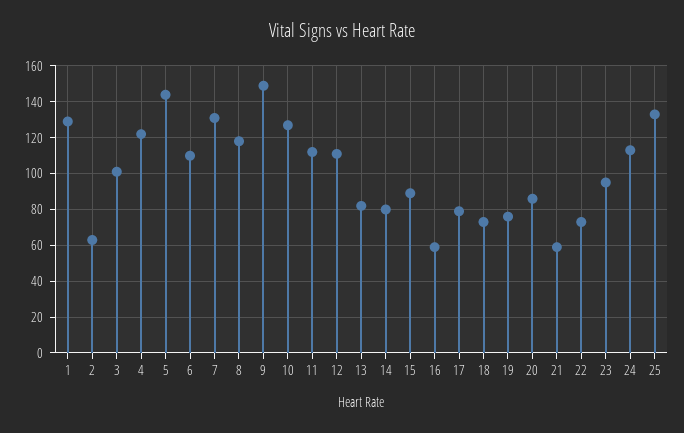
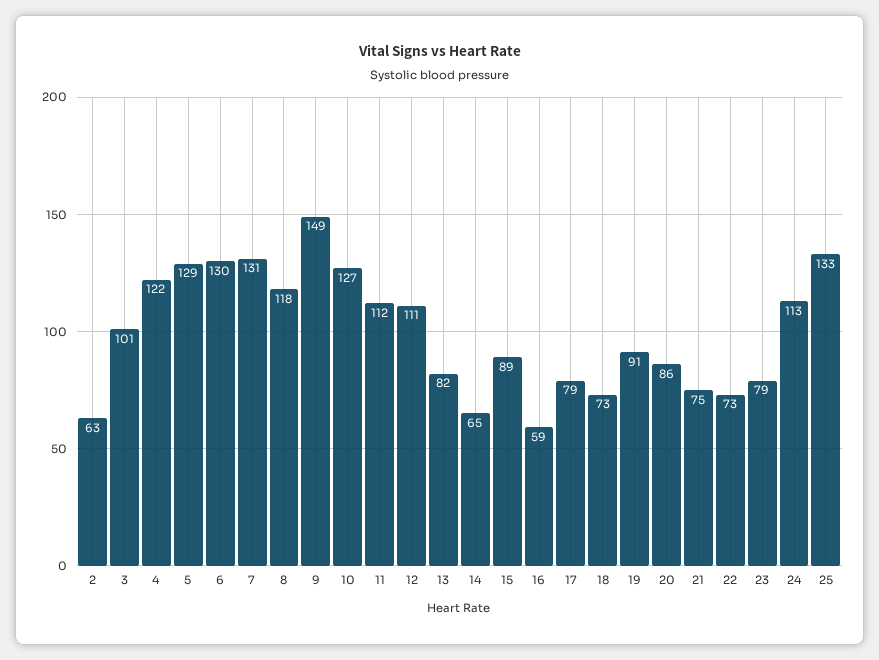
  {
-   "1": 130,
    "2": 63,
    "3": 101,
    "4": 122,
-   "5": 145,
+   "5": 129,
-   "6": 110,
+   "6": 130,
    "7": 131,
    "8": 118,
    "9": 149,
    "10": 127,
    "11": 112,
    "12": 111,
    "13": 82,
-   "14": 80,
+   "14": 65,
    "15": 89,
    "16": 59,
    "17": 79,
    "18": 73,
-   "19": 75,
+   "19": 91,
    "20": 86,
-   "21": 60,
+   "21": 75,
    "22": 73,
-   "23": 95,
+   "23": 79,
    "24": 113,
    "25": 133
  }

